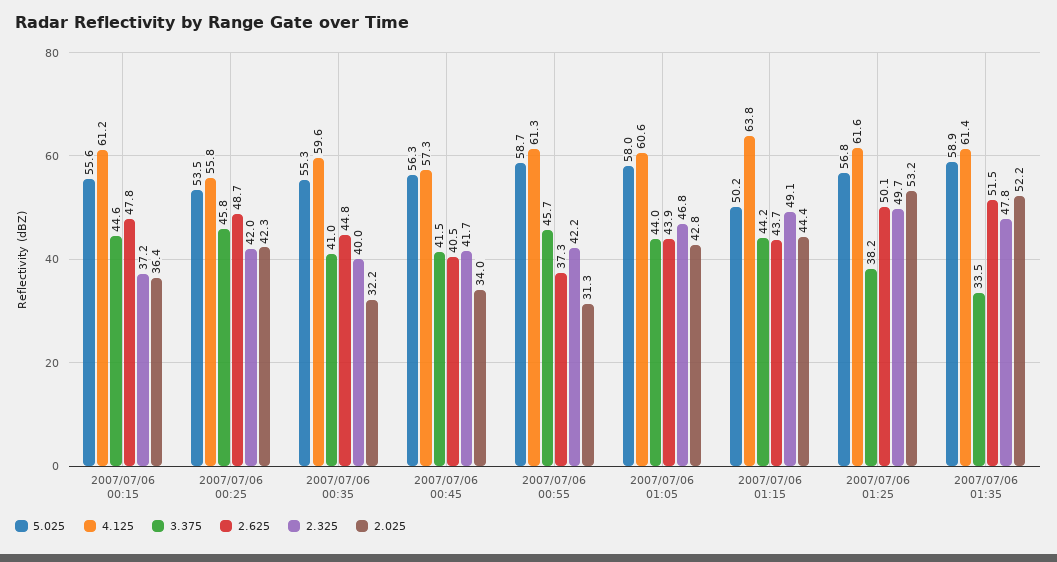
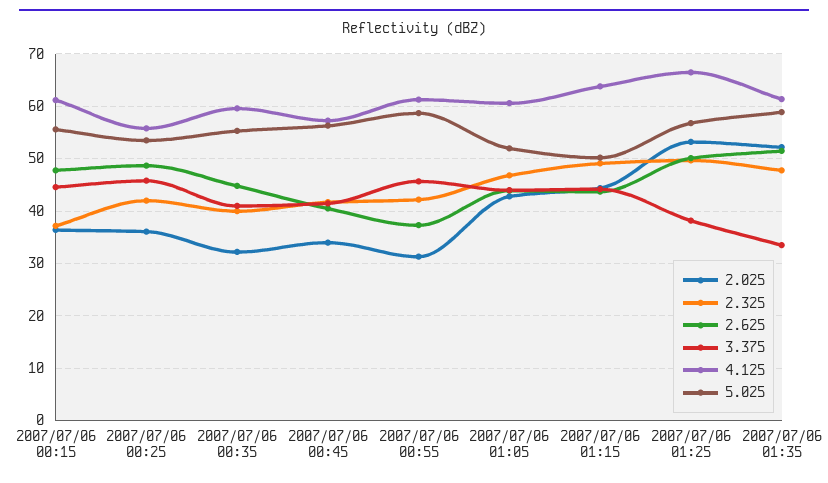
  {
    "5.025": {
      "2007/07/06 00:15": 55.6,
      "2007/07/06 00:25": 53.5,
      "2007/07/06 00:35": 55.3,
      "2007/07/06 00:45": 56.3,
      "2007/07/06 00:55": 58.7,
-     "2007/07/06 01:05": 58,
+     "2007/07/06 01:05": 52,
      "2007/07/06 01:15": 50.2,
      "2007/07/06 01:25": 56.8,
      "2007/07/06 01:35": 58.9
    },
    "4.125": {
      "2007/07/06 00:15": 61.2,
      "2007/07/06 00:25": 55.8,
      "2007/07/06 00:35": 59.6,
      "2007/07/06 00:45": 57.3,
      "2007/07/06 00:55": 61.3,
      "2007/07/06 01:05": 60.6,
      "2007/07/06 01:15": 63.8,
-     "2007/07/06 01:25": 61.6,
+     "2007/07/06 01:25": 66,
      "2007/07/06 01:35": 61.4
    },
    "3.375": {
      "2007/07/06 00:15": 44.6,
      "2007/07/06 00:25": 45.8,
      "2007/07/06 00:35": 41,
      "2007/07/06 00:45": 41.5,
      "2007/07/06 00:55": 45.7,
      "2007/07/06 01:05": 44,
      "2007/07/06 01:15": 44.2,
      "2007/07/06 01:25": 38.2,
      "2007/07/06 01:35": 33.5
    },
    "2.625": {
      "2007/07/06 00:15": 47.8,
      "2007/07/06 00:25": 48.7,
      "2007/07/06 00:35": 44.8,
      "2007/07/06 00:45": 40.5,
      "2007/07/06 00:55": 37.3,
      "2007/07/06 01:05": 43.9,
      "2007/07/06 01:15": 43.7,
      "2007/07/06 01:25": 50.1,
      "2007/07/06 01:35": 51.5
    },
    "2.325": {
      "2007/07/06 00:15": 37.2,
      "2007/07/06 00:25": 42,
      "2007/07/06 00:35": 40,
      "2007/07/06 00:45": 41.7,
      "2007/07/06 00:55": 42.2,
      "2007/07/06 01:05": 46.8,
      "2007/07/06 01:15": 49.1,
      "2007/07/06 01:25": 49.7,
      "2007/07/06 01:35": 47.8
    },
    "2.025": {
      "2007/07/06 00:15": 36.4,
-     "2007/07/06 00:25": 42.3,
+     "2007/07/06 00:25": 36,
      "2007/07/06 00:35": 32.2,
      "2007/07/06 00:45": 34,
      "2007/07/06 00:55": 31.3,
      "2007/07/06 01:05": 42.8,
      "2007/07/06 01:15": 44.4,
      "2007/07/06 01:25": 53.2,
      "2007/07/06 01:35": 52.2
    }
  }

